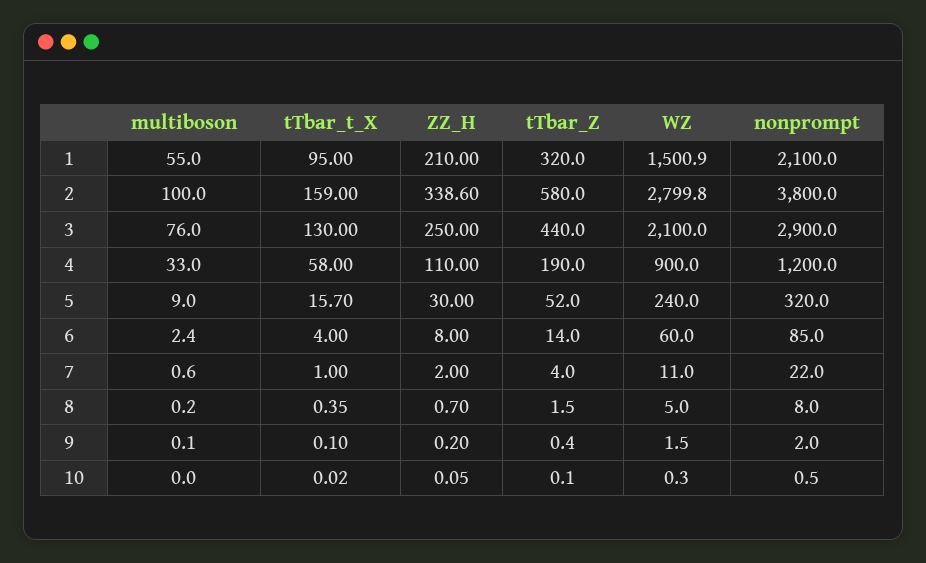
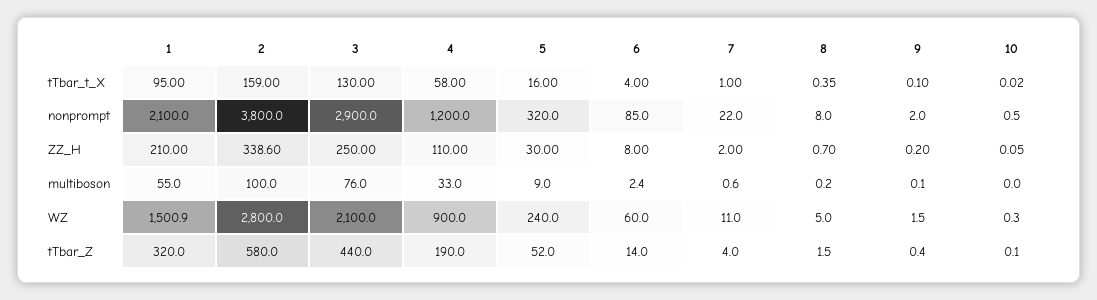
  {
    "multiboson": {
      "1": 55,
      "2": 100,
      "3": 76,
      "4": 33,
      "5": 9,
      "6": 2.4,
      "7": 0.6,
      "8": 0.2,
      "9": 0.1,
      "10": 0
    },
    "tTbar_t_X": {
      "1": 95,
      "2": 159,
      "3": 130,
      "4": 58,
-     "5": 15.7,
+     "5": 16,
      "6": 4,
      "7": 1,
      "8": 0.35,
      "9": 0.1,
      "10": 0.02
    },
    "ZZ_H": {
      "1": 210,
      "2": 338.6,
      "3": 250,
      "4": 110,
      "5": 30,
      "6": 8,
      "7": 2,
      "8": 0.7,
      "9": 0.2,
      "10": 0.05
    },
    "tTbar_Z": {
      "1": 320,
      "2": 580,
      "3": 440,
      "4": 190,
      "5": 52,
      "6": 14,
      "7": 4,
      "8": 1.5,
      "9": 0.4,
      "10": 0.1
    },
    "WZ": {
      "1": 1500.9,
-     "2": 2799.8,
+     "2": 2800,
      "3": 2100,
      "4": 900,
      "5": 240,
      "6": 60,
      "7": 11,
      "8": 5,
      "9": 1.5,
      "10": 0.3
    },
    "nonprompt": {
      "1": 2100,
      "2": 3800,
      "3": 2900,
      "4": 1200,
      "5": 320,
      "6": 85,
      "7": 22,
      "8": 8,
      "9": 2,
      "10": 0.5
    }
  }

